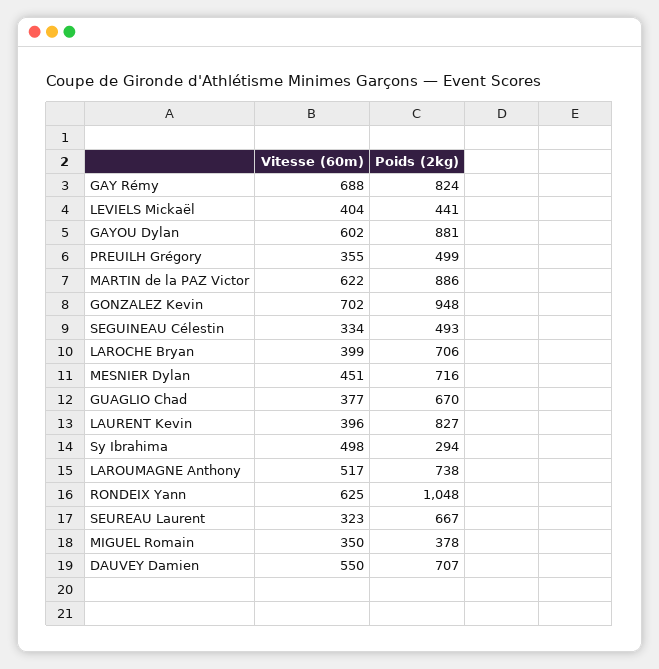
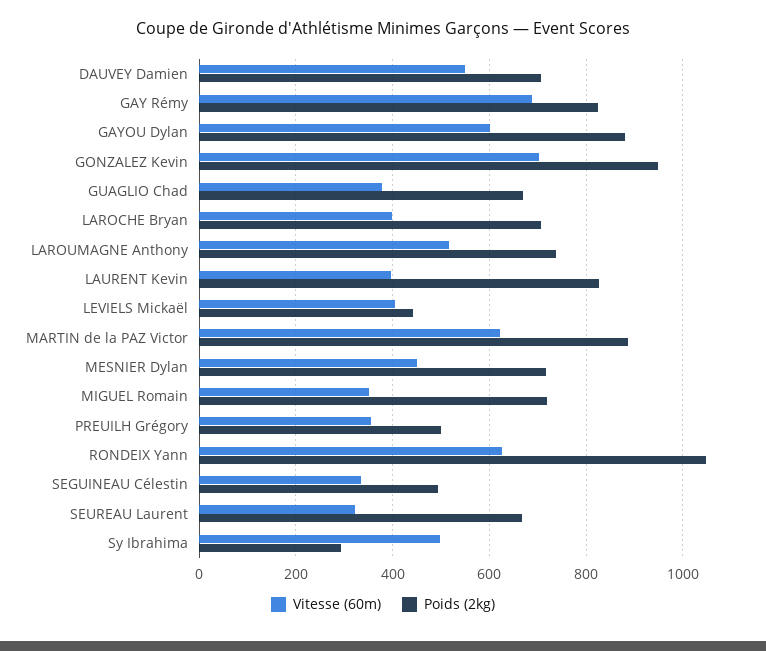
  {
    "Vitesse (60m)": {
      "GAY Rémy": 688,
      "LEVIELS Mickaël": 404,
      "GAYOU Dylan": 602,
      "PREUILH Grégory": 355,
      "MARTIN de la PAZ Victor": 622,
      "GONZALEZ Kevin": 702,
      "SEGUINEAU Célestin": 334,
      "LAROCHE Bryan": 399,
      "MESNIER Dylan": 451,
      "GUAGLIO Chad": 377,
      "LAURENT Kevin": 396,
      "Sy Ibrahima": 498,
      "LAROUMAGNE Anthony": 517,
      "RONDEIX Yann": 625,
      "SEUREAU Laurent": 323,
      "MIGUEL Romain": 350,
      "DAUVEY Damien": 550
    },
    "Poids (2kg)": {
      "GAY Rémy": 824,
      "LEVIELS Mickaël": 441,
      "GAYOU Dylan": 881,
      "PREUILH Grégory": 499,
      "MARTIN de la PAZ Victor": 886,
      "GONZALEZ Kevin": 948,
      "SEGUINEAU Célestin": 493,
      "LAROCHE Bryan": 706,
      "MESNIER Dylan": 716,
      "GUAGLIO Chad": 670,
      "LAURENT Kevin": 827,
      "Sy Ibrahima": 294,
      "LAROUMAGNE Anthony": 738,
      "RONDEIX Yann": 1048,
      "SEUREAU Laurent": 667,
-     "MIGUEL Romain": 378,
+     "MIGUEL Romain": 720,
      "DAUVEY Damien": 707
    }
  }

